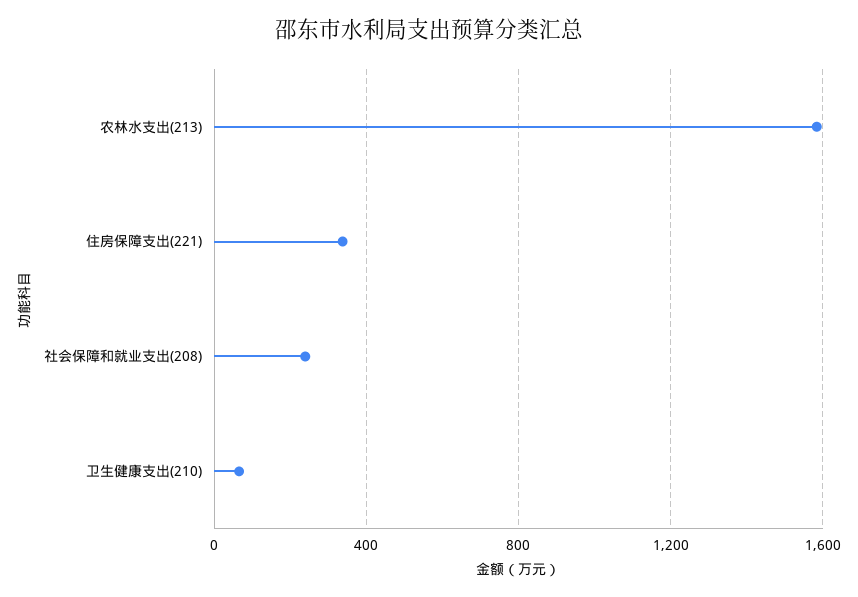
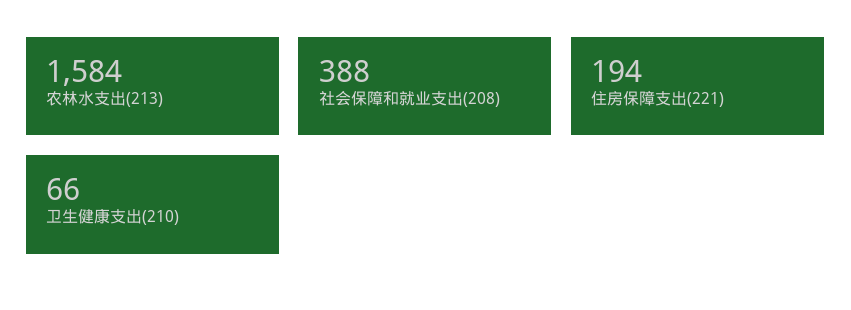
  {
    "农林水支出(213)": 1584,
-   "住房保障支出(221)": 350,
+   "住房保障支出(221)": 194,
-   "社会保障和就业支出(208)": 250,
+   "社会保障和就业支出(208)": 388,
    "卫生健康支出(210)": 66
  }

